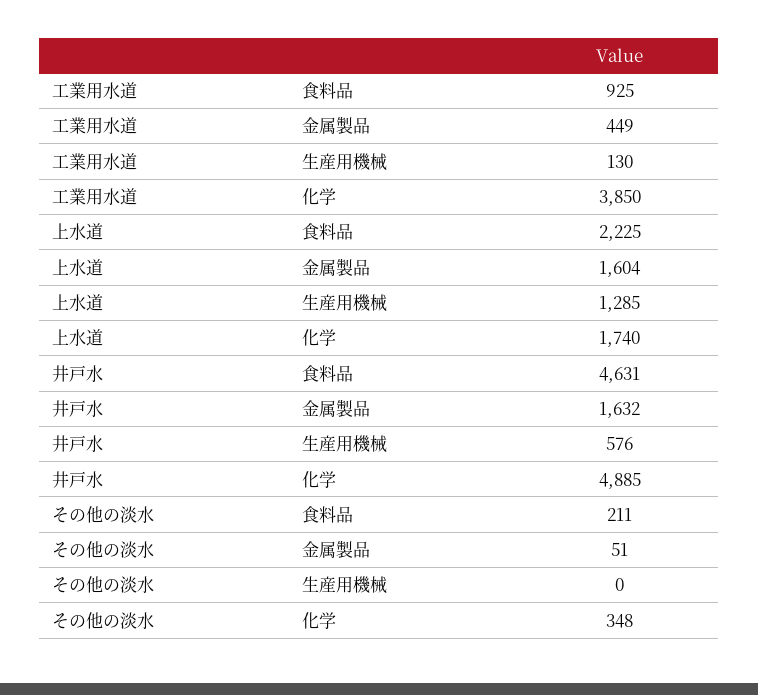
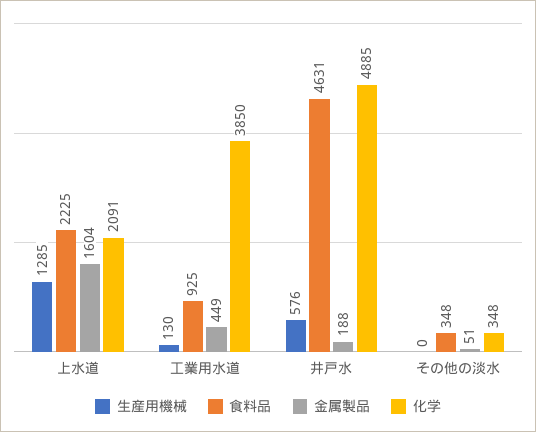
  {
    "食料品": {
      "工業用水道": 925,
      "上水道": 2225,
      "井戸水": 4631,
-     "その他の淡水": 211
+     "その他の淡水": 348
    },
    "金属製品": {
      "工業用水道": 449,
      "上水道": 1604,
-     "井戸水": 1632,
+     "井戸水": 188,
      "その他の淡水": 51
    },
    "生産用機械": {
      "工業用水道": 130,
      "上水道": 1285,
      "井戸水": 576,
      "その他の淡水": 0
    },
    "化学": {
      "工業用水道": 3850,
-     "上水道": 1740,
+     "上水道": 2091,
      "井戸水": 4885,
      "その他の淡水": 348
    }
  }

